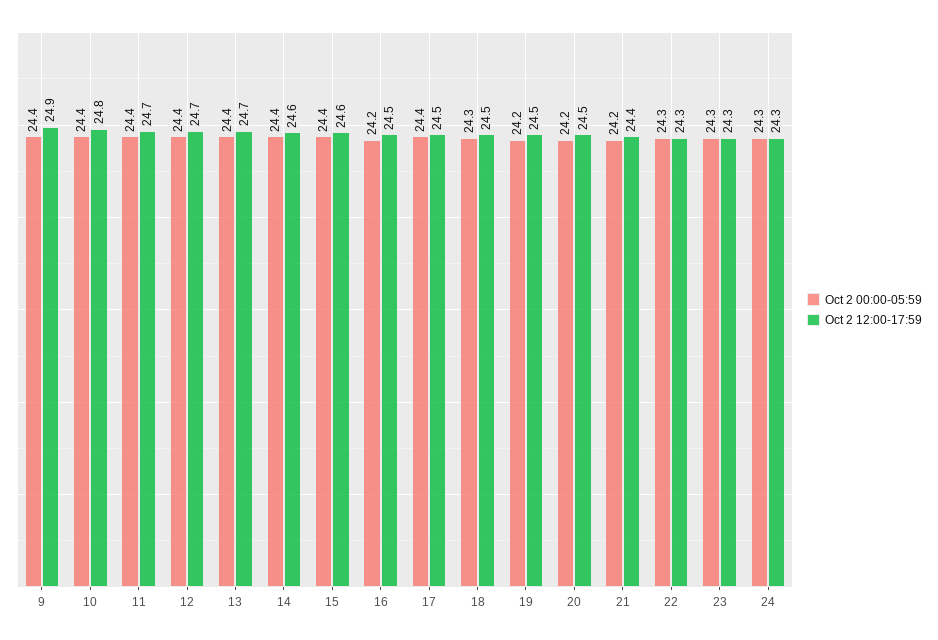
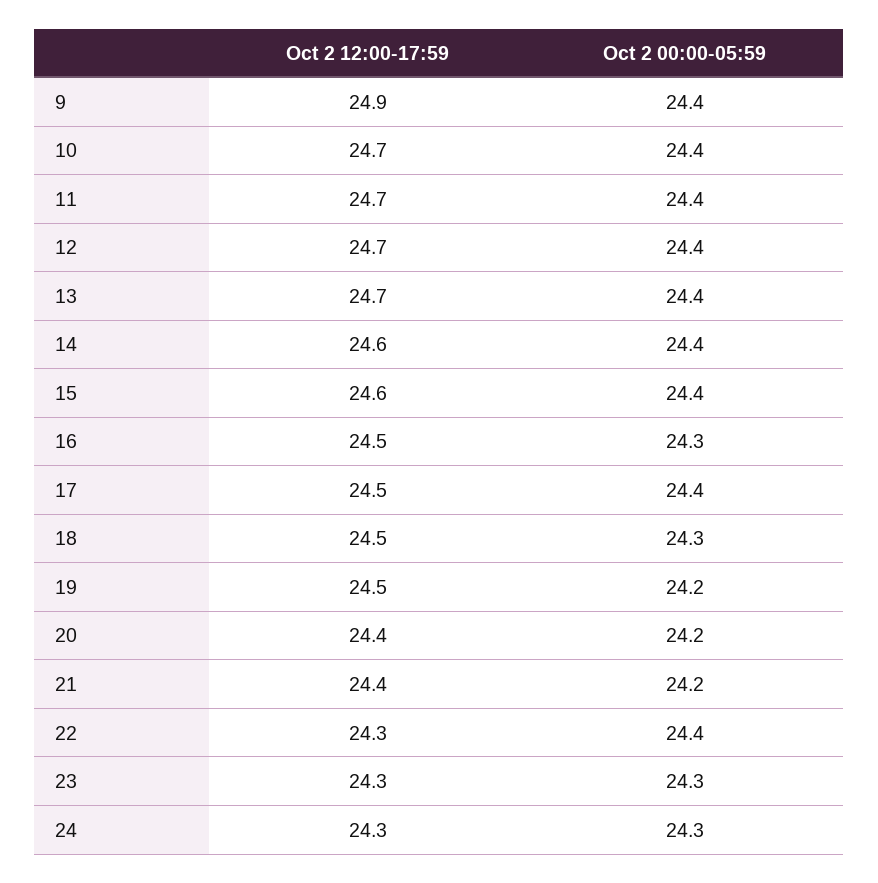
  {
    "Oct 2 00:00-05:59": {
      "9": 24.4,
      "10": 24.4,
      "11": 24.4,
      "12": 24.4,
      "13": 24.4,
      "14": 24.4,
      "15": 24.4,
-     "16": 24.2,
+     "16": 24.3,
      "17": 24.4,
      "18": 24.3,
      "19": 24.2,
      "20": 24.2,
      "21": 24.2,
-     "22": 24.3,
+     "22": 24.4,
      "23": 24.3,
      "24": 24.3
    },
    "Oct 2 12:00-17:59": {
      "9": 24.9,
-     "10": 24.8,
+     "10": 24.7,
      "11": 24.7,
      "12": 24.7,
      "13": 24.7,
      "14": 24.6,
      "15": 24.6,
      "16": 24.5,
      "17": 24.5,
      "18": 24.5,
      "19": 24.5,
-     "20": 24.5,
+     "20": 24.4,
      "21": 24.4,
      "22": 24.3,
      "23": 24.3,
      "24": 24.3
    }
  }

